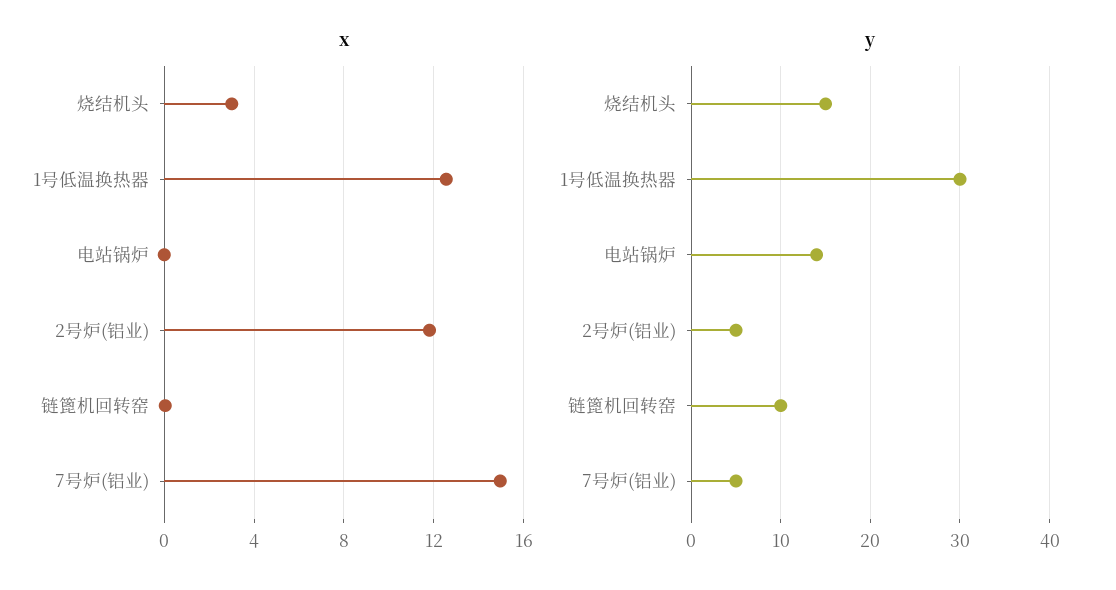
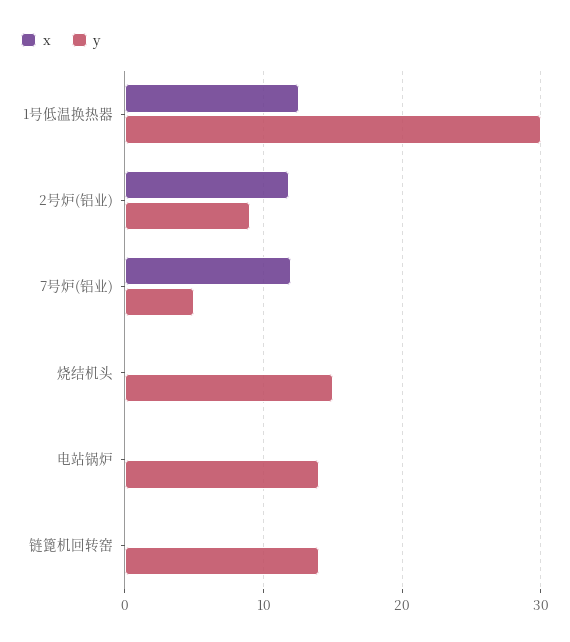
  {
    "x": {
-     "烧结机头": 3,
+     "烧结机头": 0,
      "1号低温换热器": 12.5,
      "电站锅炉": 0,
      "2号炉(铝业)": 12,
      "链篦机回转窑": 0,
-     "7号炉(铝业)": 15
+     "7号炉(铝业)": 12
    },
    "y": {
      "烧结机头": 15,
      "1号低温换热器": 30,
      "电站锅炉": 14,
-     "2号炉(铝业)": 5,
+     "2号炉(铝业)": 9,
-     "链篦机回转窑": 10,
+     "链篦机回转窑": 14,
      "7号炉(铝业)": 5
    }
  }

